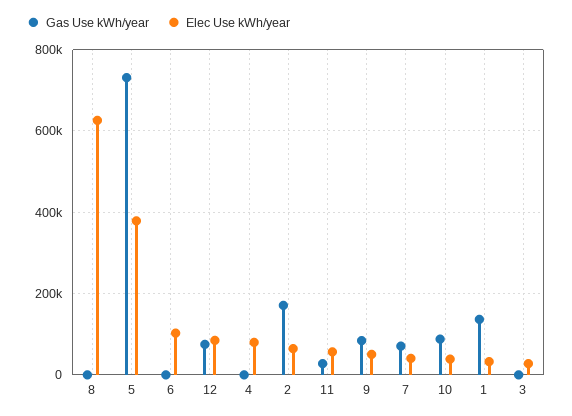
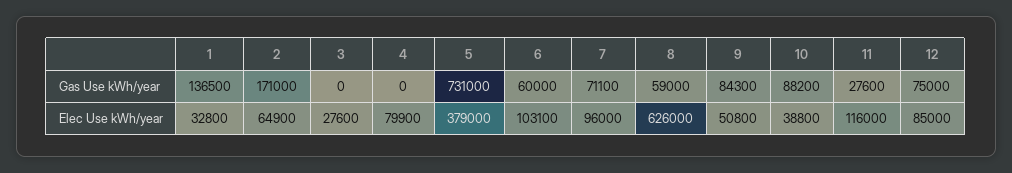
  {
    "Gas Use kWh/year": {
-     "8": 0,
+     "8": 59000,
      "5": 731000,
-     "6": 0,
+     "6": 60000,
      "12": 75000,
      "4": 0,
      "2": 171000,
      "11": 27600,
      "9": 84300,
      "7": 71100,
      "10": 88200,
      "1": 136500,
      "3": 0
    },
    "Elec Use kWh/year": {
      "8": 626000,
      "5": 379000,
      "6": 103100,
      "12": 85000,
      "4": 79900,
      "2": 64900,
-     "11": 60000,
+     "11": 116000,
      "9": 50800,
-     "7": 40000,
+     "7": 96000,
      "10": 38800,
      "1": 32800,
      "3": 27600
    }
  }

